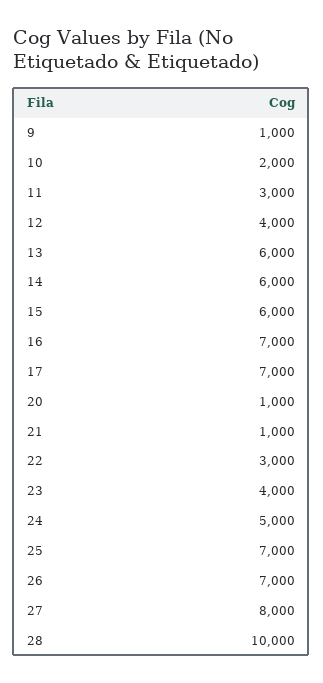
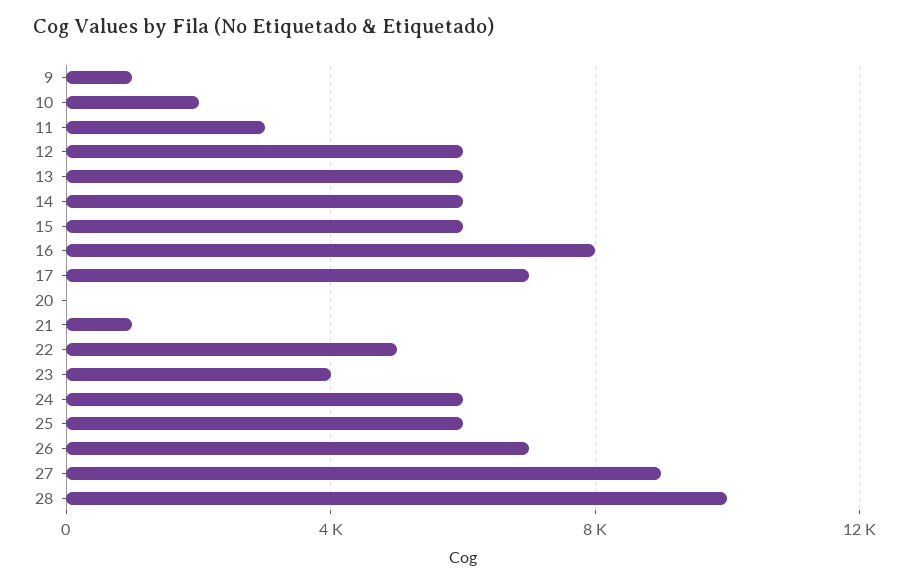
  {
    "9": 1000,
    "10": 2000,
    "11": 3000,
-   "12": 4000,
+   "12": 6000,
    "13": 6000,
    "14": 6000,
    "15": 6000,
-   "16": 7000,
+   "16": 8000,
    "17": 7000,
-   "20": 1000,
+   "20": 0,
    "21": 1000,
-   "22": 3000,
+   "22": 5000,
    "23": 4000,
-   "24": 5000,
+   "24": 6000,
-   "25": 7000,
+   "25": 6000,
    "26": 7000,
-   "27": 8000,
+   "27": 9000,
    "28": 10000
  }

